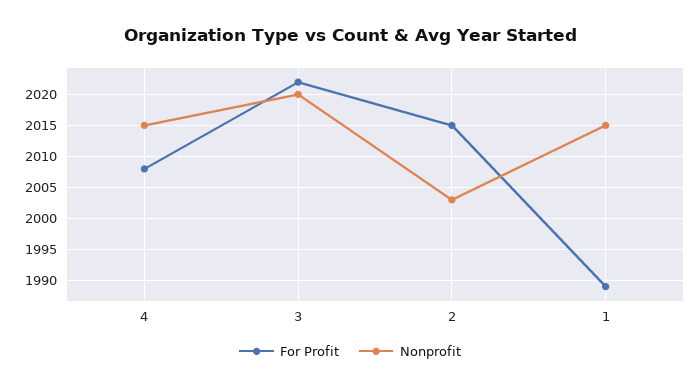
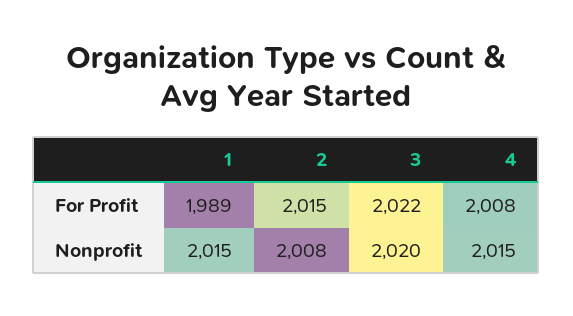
  {
    "For Profit": {
      "4": 2008,
      "3": 2022,
      "2": 2015,
      "1": 1989
    },
    "Nonprofit": {
      "4": 2015,
      "3": 2020,
-     "2": 2003,
+     "2": 2008,
      "1": 2015
    }
  }

